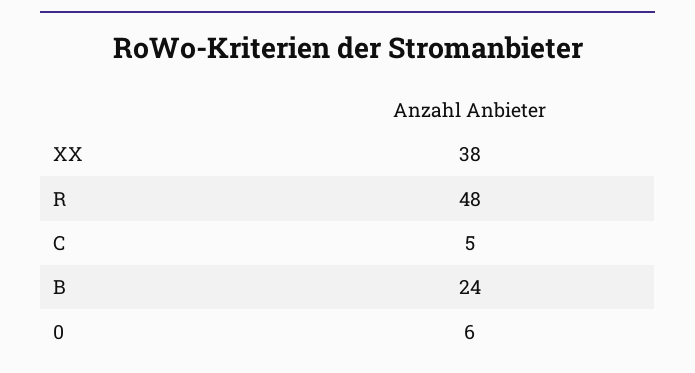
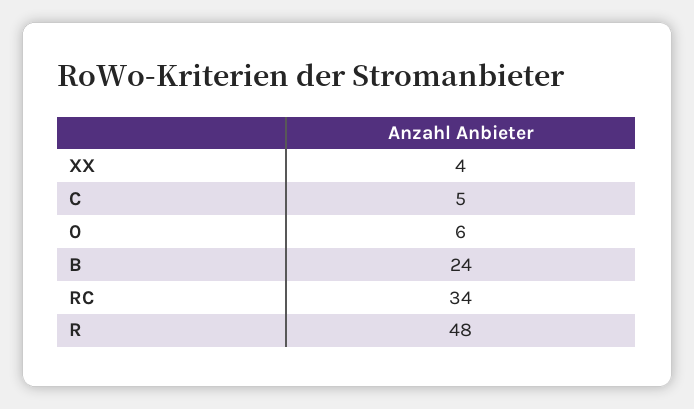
  {
-   "XX": 38,
+   "XX": 4,
    "R": 48,
    "C": 5,
    "B": 24,
-   "0": 6
+   "0": 6,
+   "RC": 34
  }

